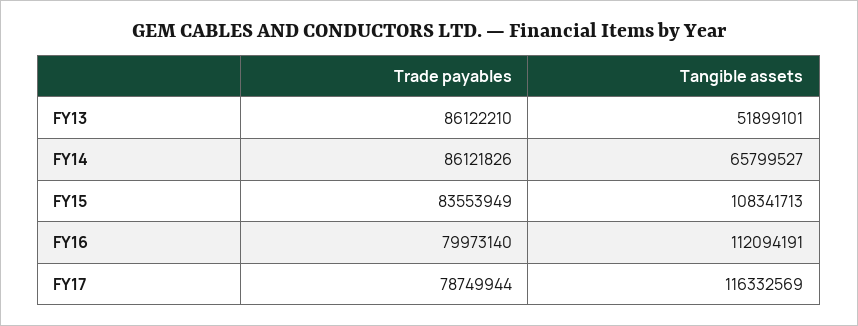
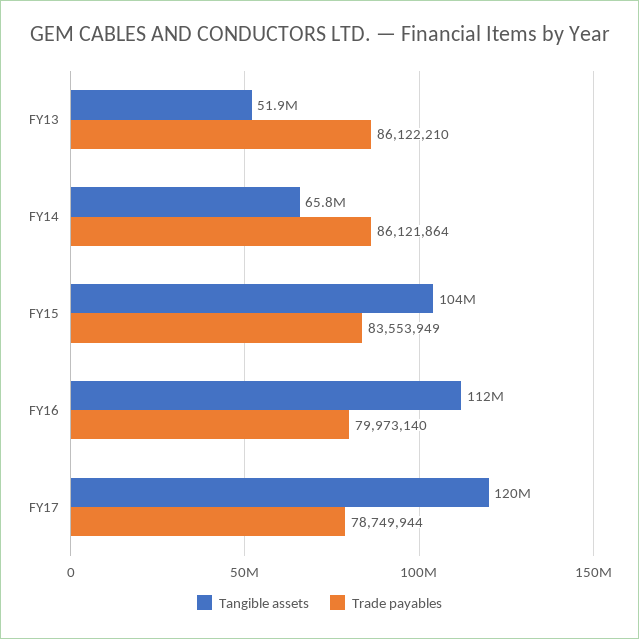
  {
    "Trade payables": {
      "FY13": 86122210,
-     "FY14": 86121826,
+     "FY14": 86121864,
      "FY15": 83553949,
      "FY16": 79973140,
      "FY17": 78749944
    },
    "Tangible assets": {
      "FY13": 51899101,
      "FY14": 65799527,
-     "FY15": 108341713,
+     "FY15": 104000000,
      "FY16": 112094191,
-     "FY17": 116332569
+     "FY17": 120000000
    }
  }

